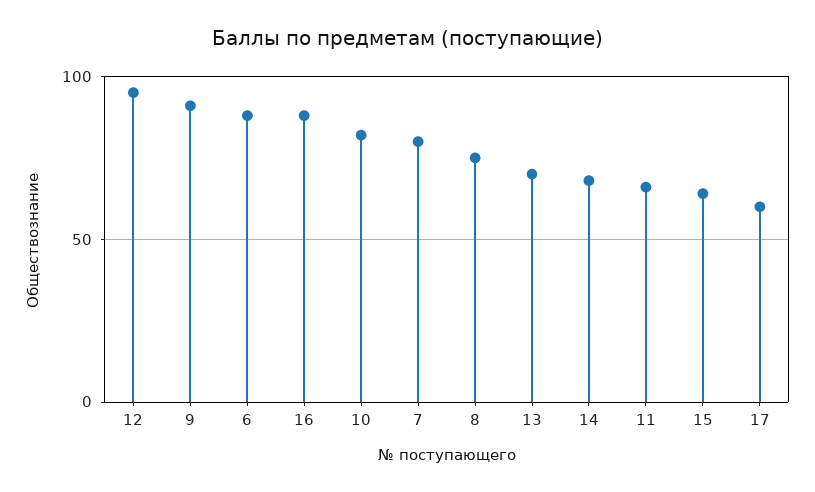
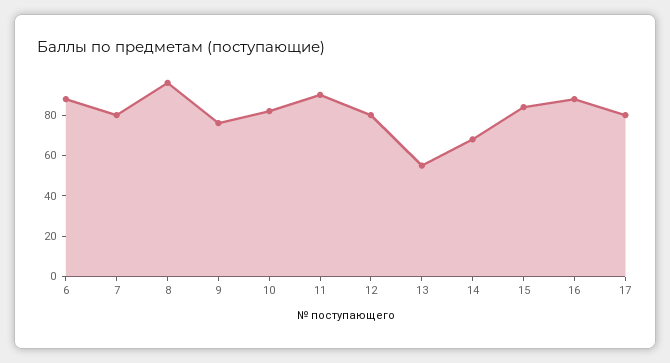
  {
-   "12": 95,
+   "12": 80,
-   "9": 90,
+   "9": 75,
    "6": 90,
    "16": 90,
    "10": 80,
    "7": 80,
-   "8": 75,
+   "8": 95,
-   "13": 70,
+   "13": 55,
    "14": 70,
-   "11": 65,
+   "11": 90,
-   "15": 65,
+   "15": 85,
-   "17": 60
+   "17": 80
  }

